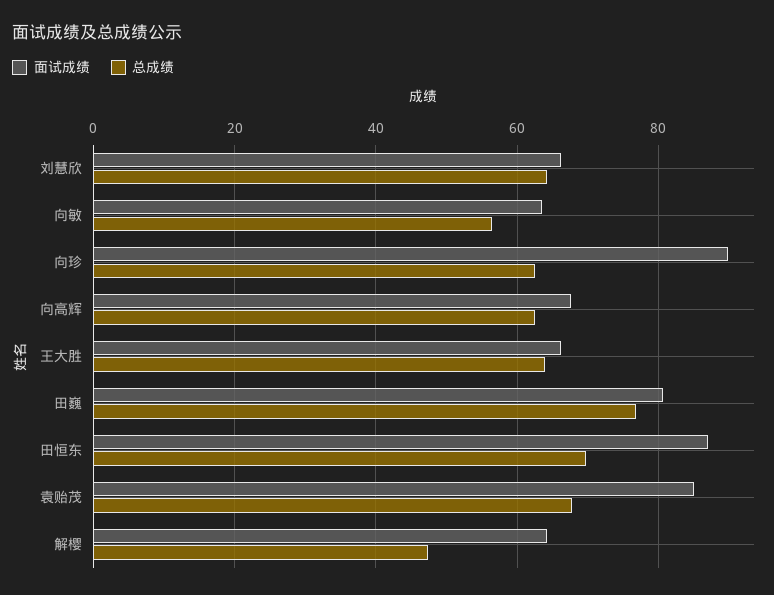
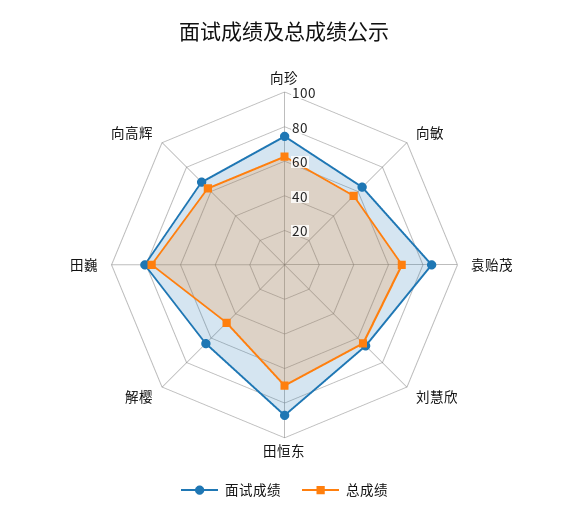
  {
    "面试成绩": {
      "刘慧欣": 66,
      "向敏": 64,
-     "向珍": 90,
+     "向珍": 75,
      "向高辉": 68,
-     "王大胜": 66,
      "田巍": 80,
      "田恒东": 88,
      "袁贻茂": 86,
      "解樱": 64
    },
    "总成绩": {
      "刘慧欣": 64,
      "向敏": 56,
      "向珍": 62,
      "向高辉": 62,
-     "王大胜": 64,
      "田巍": 76,
      "田恒东": 70,
      "袁贻茂": 68,
      "解樱": 48
    }
  }

